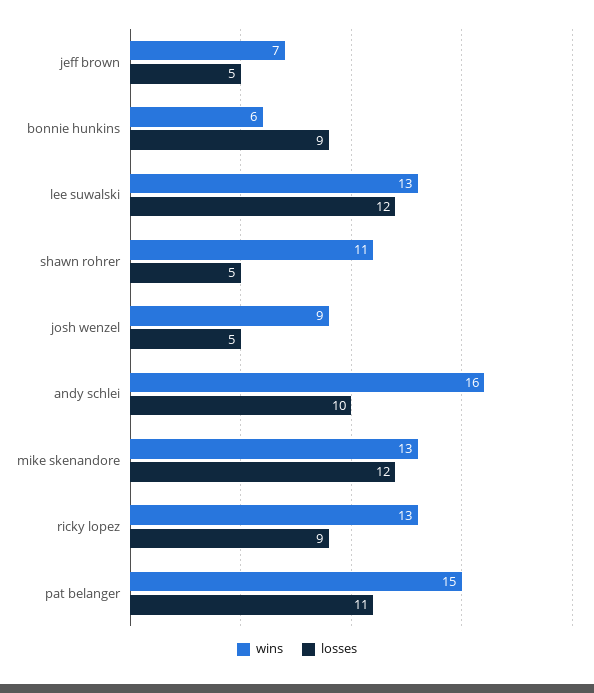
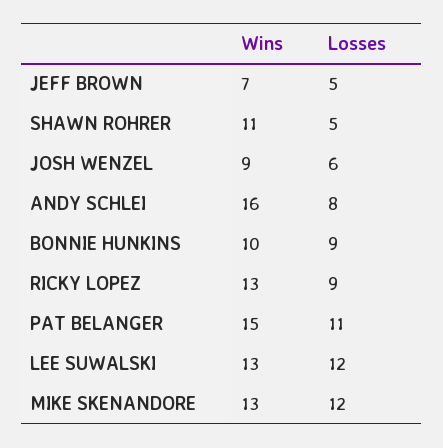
  {
    "wins": {
      "jeff brown": 7,
-     "bonnie hunkins": 6,
+     "bonnie hunkins": 10,
      "lee suwalski": 13,
      "shawn rohrer": 11,
      "josh wenzel": 9,
      "andy schlei": 16,
      "mike skenandore": 13,
      "ricky lopez": 13,
      "pat belanger": 15
    },
    "losses": {
      "jeff brown": 5,
      "bonnie hunkins": 9,
      "lee suwalski": 12,
      "shawn rohrer": 5,
-     "josh wenzel": 5,
+     "josh wenzel": 6,
-     "andy schlei": 10,
+     "andy schlei": 8,
      "mike skenandore": 12,
      "ricky lopez": 9,
      "pat belanger": 11
    }
  }

